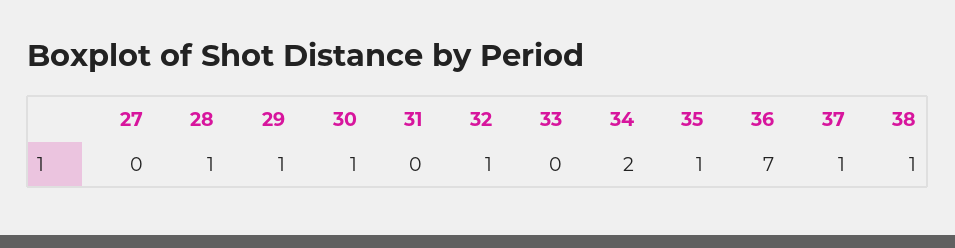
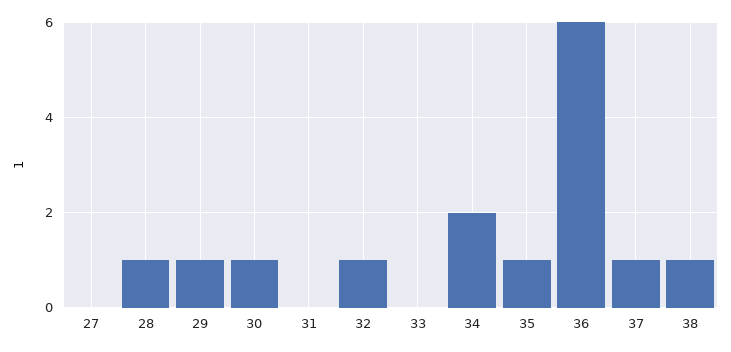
  {
    "27": 0,
    "28": 1,
    "29": 1,
    "30": 1,
    "31": 0,
    "32": 1,
    "33": 0,
    "34": 2,
    "35": 1,
-   "36": 7,
+   "36": 6,
    "37": 1,
    "38": 1
  }

